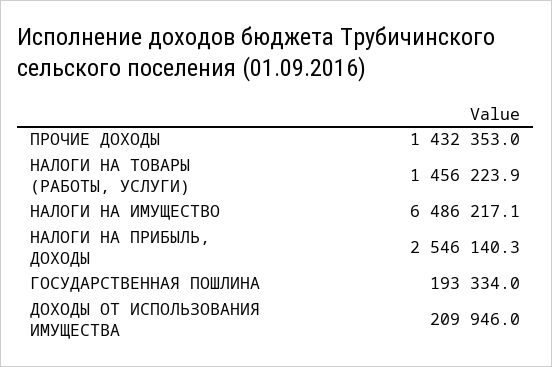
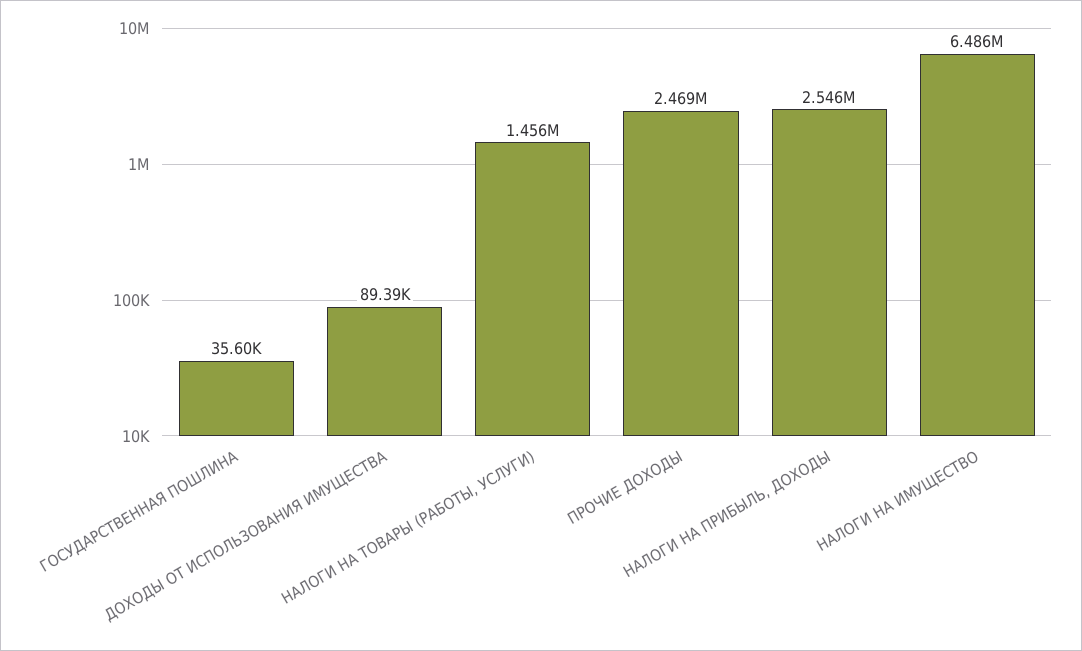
  {
-   "ПРОЧИЕ ДОХОДЫ": 1432353,
+   "ПРОЧИЕ ДОХОДЫ": 2469000,
    "НАЛОГИ НА ТОВАРЫ (РАБОТЫ, УСЛУГИ)": 1456223.9,
    "НАЛОГИ НА ИМУЩЕСТВО": 6486217.1,
    "НАЛОГИ НА ПРИБЫЛЬ, ДОХОДЫ": 2546140.3,
-   "ГОСУДАРСТВЕННАЯ ПОШЛИНА": 193334,
+   "ГОСУДАРСТВЕННАЯ ПОШЛИНА": 35600,
-   "ДОХОДЫ ОТ ИСПОЛЬЗОВАНИЯ ИМУЩЕСТВА": 209946
+   "ДОХОДЫ ОТ ИСПОЛЬЗОВАНИЯ ИМУЩЕСТВА": 89390
  }

